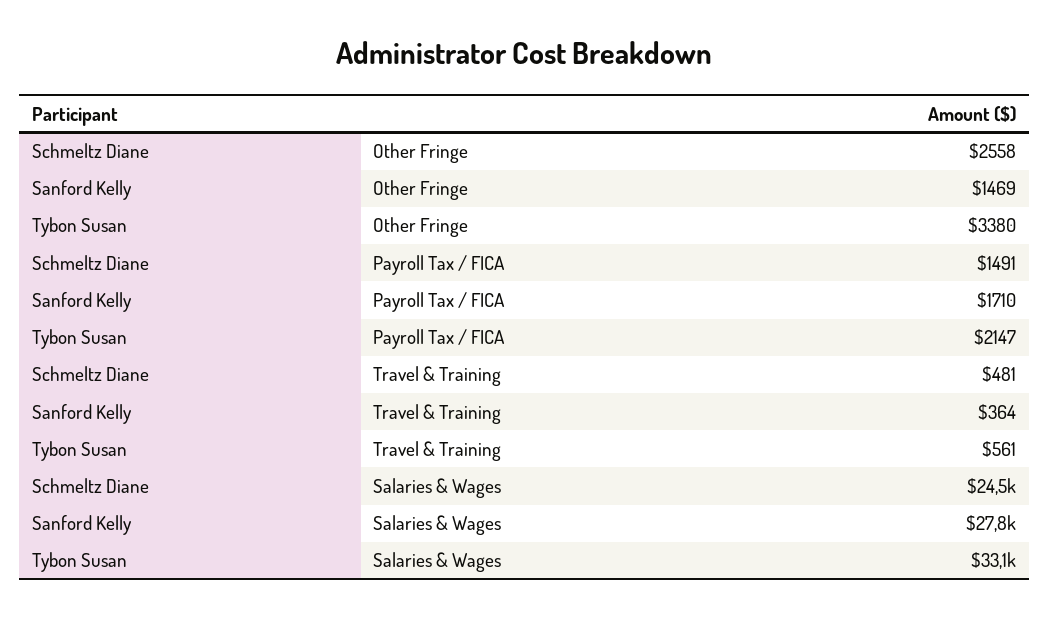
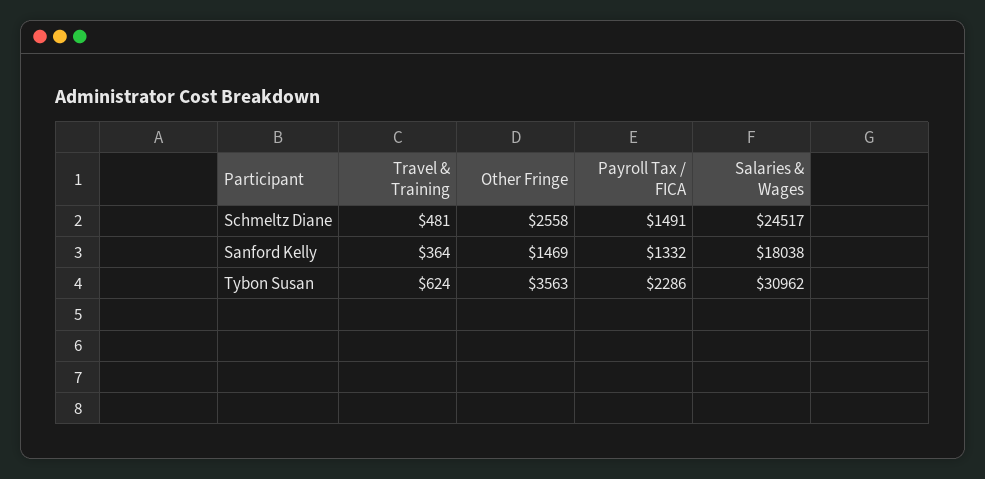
  {
    "Schmeltz Diane": {
      "Other Fringe": 2558,
      "Payroll Tax / FICA": 1491,
      "Travel & Training": 481,
      "Salaries & Wages": 24517
    },
    "Sanford Kelly": {
      "Other Fringe": 1469,
-     "Payroll Tax / FICA": 1710,
+     "Payroll Tax / FICA": 1332,
      "Travel & Training": 364,
-     "Salaries & Wages": 27800
+     "Salaries & Wages": 18038
    },
    "Tybon Susan": {
-     "Other Fringe": 3380,
+     "Other Fringe": 3563,
-     "Payroll Tax / FICA": 2147,
+     "Payroll Tax / FICA": 2286,
-     "Travel & Training": 561,
+     "Travel & Training": 624,
-     "Salaries & Wages": 33100
+     "Salaries & Wages": 30962
    }
  }

